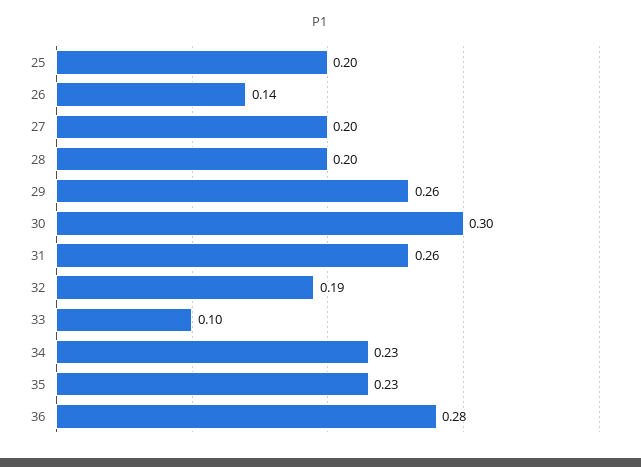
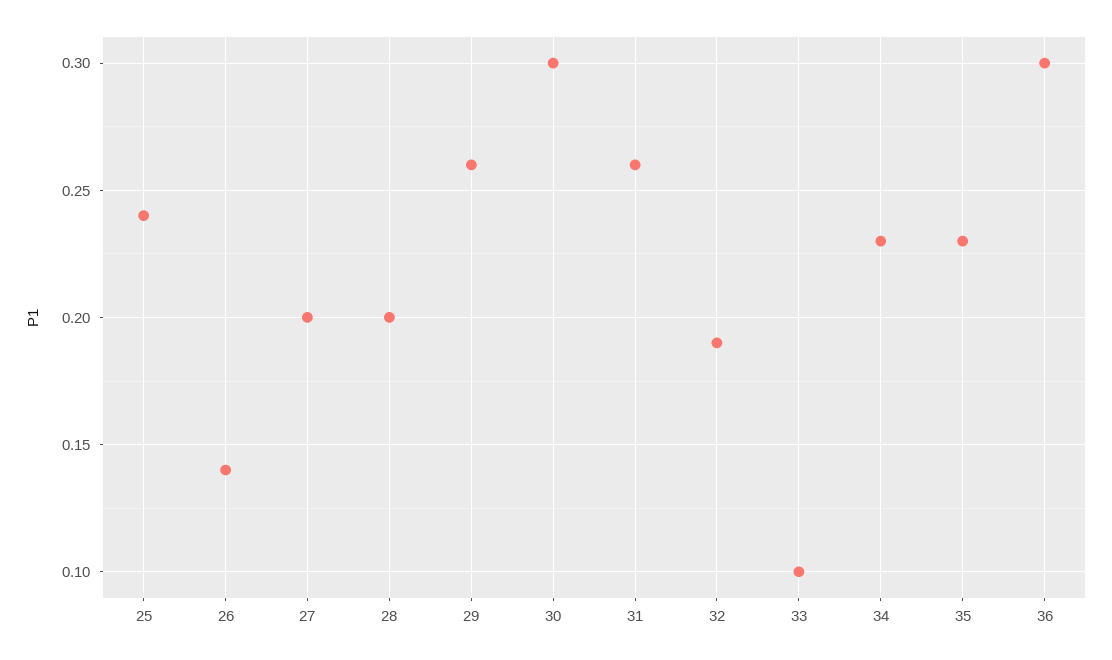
  {
-   "25": 0.2,
+   "25": 0.24,
    "26": 0.14,
    "27": 0.2,
    "28": 0.2,
    "29": 0.26,
    "30": 0.3,
    "31": 0.26,
    "32": 0.19,
    "33": 0.1,
    "34": 0.23,
    "35": 0.23,
-   "36": 0.28
+   "36": 0.3
  }

